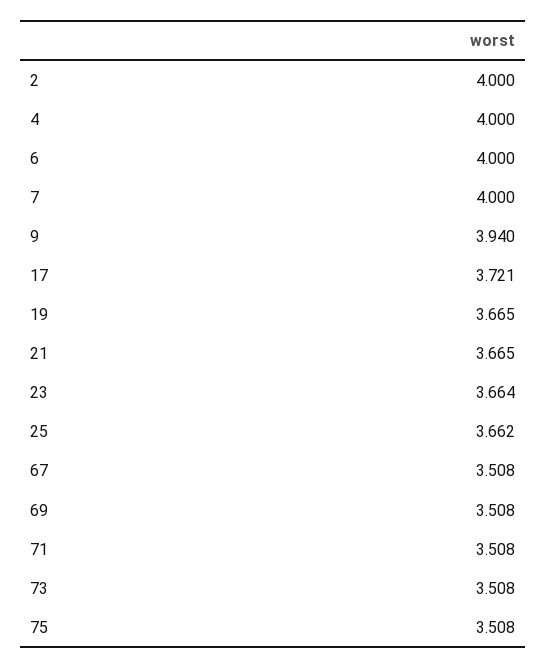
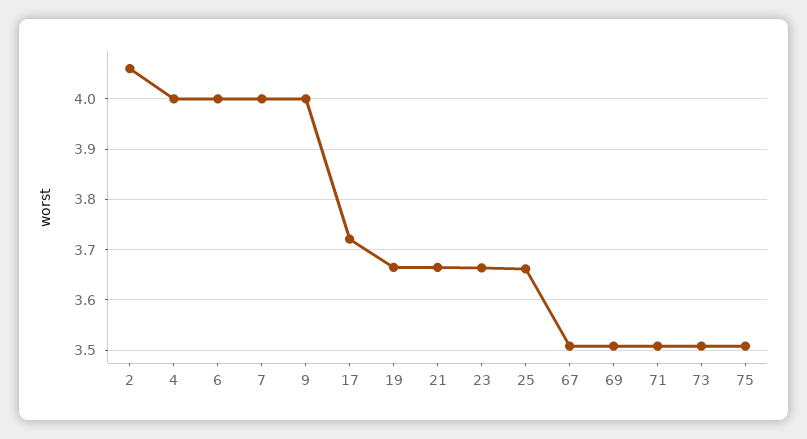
  {
-   "2": 4,
+   "2": 4.06,
    "4": 4,
    "6": 4,
    "7": 4,
-   "9": 3.94,
+   "9": 4,
    "17": 3.721,
    "19": 3.665,
    "21": 3.665,
    "23": 3.664,
    "25": 3.662,
    "67": 3.508,
    "69": 3.508,
    "71": 3.508,
    "73": 3.508,
    "75": 3.508
  }

